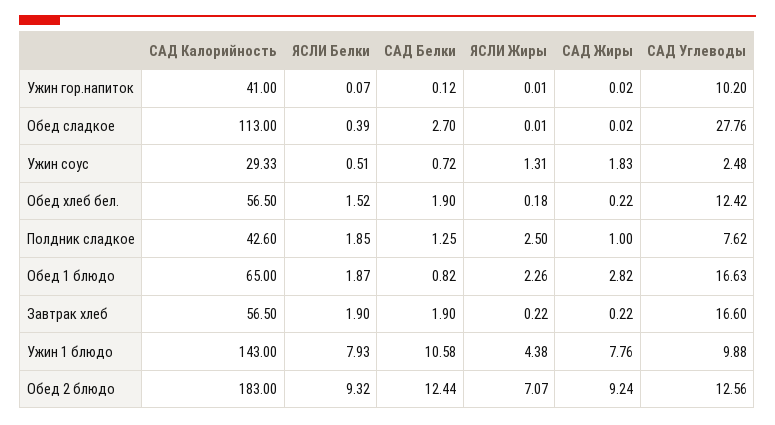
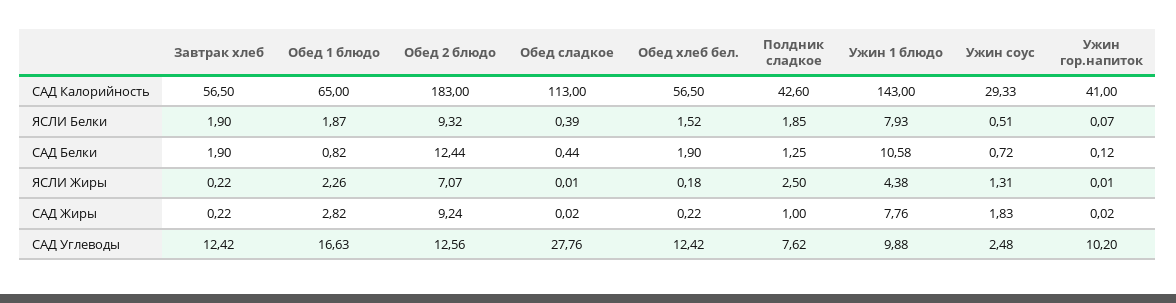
  {
    "САД Калорийность": {
      "Ужин гор.напиток": 41,
      "Обед сладкое": 113,
      "Ужин соус": 29.33,
      "Обед хлеб бел.": 56.5,
      "Полдник сладкое": 42.6,
      "Обед 1 блюдо": 65,
      "Завтрак хлеб": 56.5,
      "Ужин 1 блюдо": 143,
      "Обед 2 блюдо": 183
    },
    "ЯСЛИ Белки": {
      "Ужин гор.напиток": 0.07,
      "Обед сладкое": 0.39,
      "Ужин соус": 0.51,
      "Обед хлеб бел.": 1.52,
      "Полдник сладкое": 1.85,
      "Обед 1 блюдо": 1.87,
      "Завтрак хлеб": 1.9,
      "Ужин 1 блюдо": 7.93,
      "Обед 2 блюдо": 9.32
    },
    "САД Белки": {
      "Ужин гор.напиток": 0.12,
-     "Обед сладкое": 2.7,
+     "Обед сладкое": 0.44,
      "Ужин соус": 0.72,
      "Обед хлеб бел.": 1.9,
      "Полдник сладкое": 1.25,
      "Обед 1 блюдо": 0.82,
      "Завтрак хлеб": 1.9,
      "Ужин 1 блюдо": 10.58,
      "Обед 2 блюдо": 12.44
    },
    "ЯСЛИ Жиры": {
      "Ужин гор.напиток": 0.01,
      "Обед сладкое": 0.01,
      "Ужин соус": 1.31,
      "Обед хлеб бел.": 0.18,
      "Полдник сладкое": 2.5,
      "Обед 1 блюдо": 2.26,
      "Завтрак хлеб": 0.22,
      "Ужин 1 блюдо": 4.38,
      "Обед 2 блюдо": 7.07
    },
    "САД Жиры": {
      "Ужин гор.напиток": 0.02,
      "Обед сладкое": 0.02,
      "Ужин соус": 1.83,
      "Обед хлеб бел.": 0.22,
      "Полдник сладкое": 1,
      "Обед 1 блюдо": 2.82,
      "Завтрак хлеб": 0.22,
      "Ужин 1 блюдо": 7.76,
      "Обед 2 блюдо": 9.24
    },
    "САД Углеводы": {
      "Ужин гор.напиток": 10.2,
      "Обед сладкое": 27.76,
      "Ужин соус": 2.48,
      "Обед хлеб бел.": 12.42,
      "Полдник сладкое": 7.62,
      "Обед 1 блюдо": 16.63,
-     "Завтрак хлеб": 16.6,
+     "Завтрак хлеб": 12.42,
      "Ужин 1 блюдо": 9.88,
      "Обед 2 блюдо": 12.56
    }
  }

